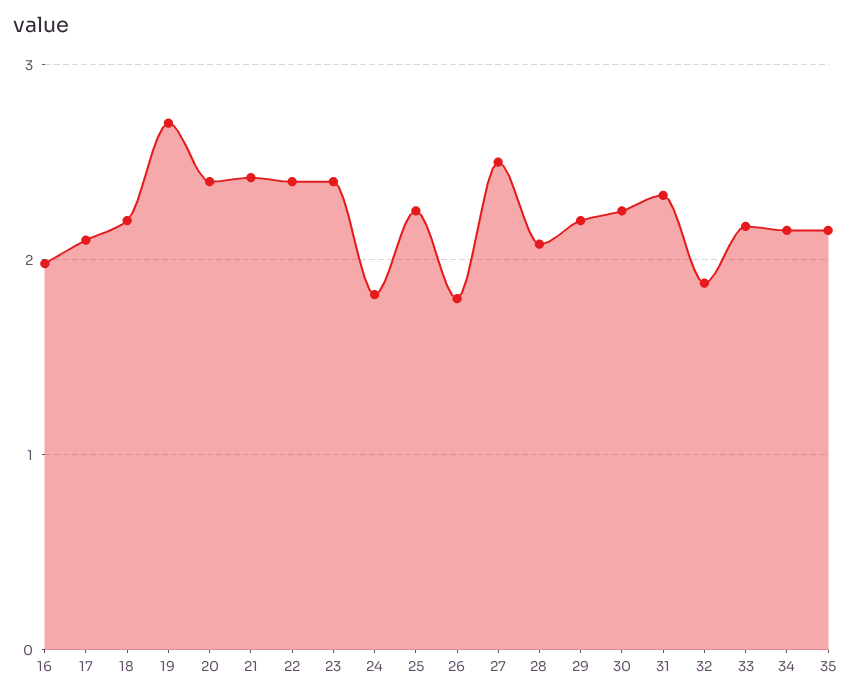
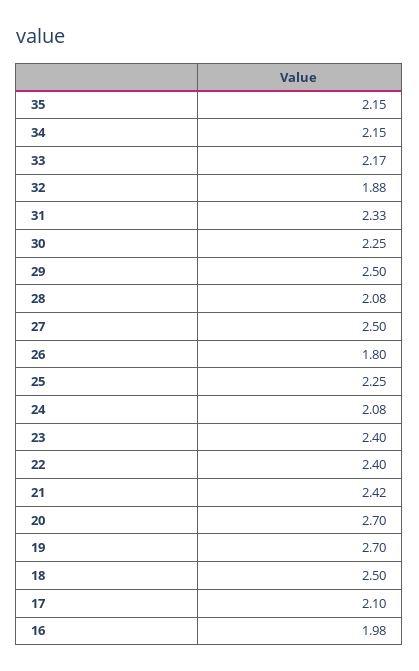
  {
    "16": 1.98,
    "17": 2.1,
-   "18": 2.2,
+   "18": 2.5,
    "19": 2.7,
-   "20": 2.4,
+   "20": 2.7,
    "21": 2.42,
    "22": 2.4,
    "23": 2.4,
-   "24": 1.8,
+   "24": 2.08,
    "25": 2.25,
    "26": 1.8,
    "27": 2.5,
    "28": 2.08,
-   "29": 2.2,
+   "29": 2.5,
    "30": 2.25,
    "31": 2.33,
    "32": 1.88,
    "33": 2.17,
    "34": 2.15,
    "35": 2.15
  }

